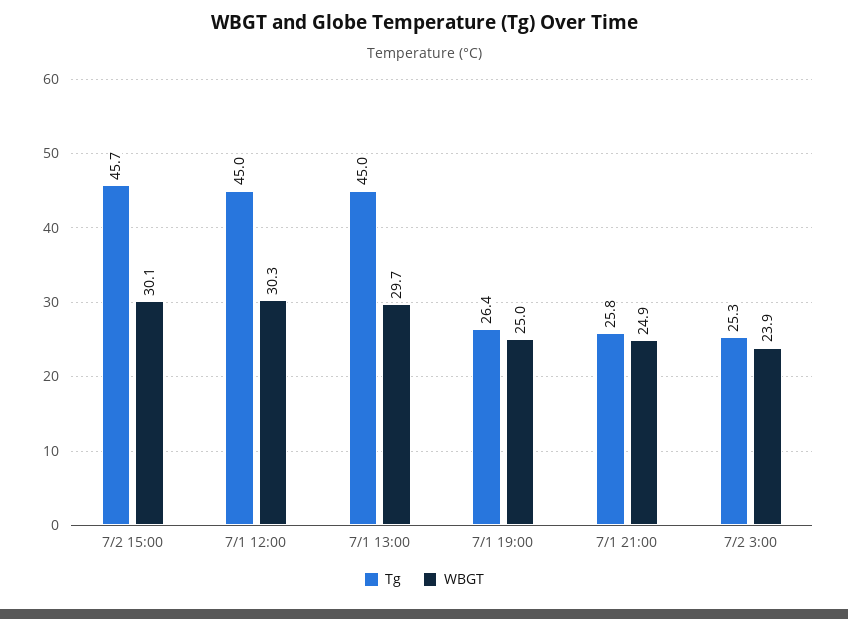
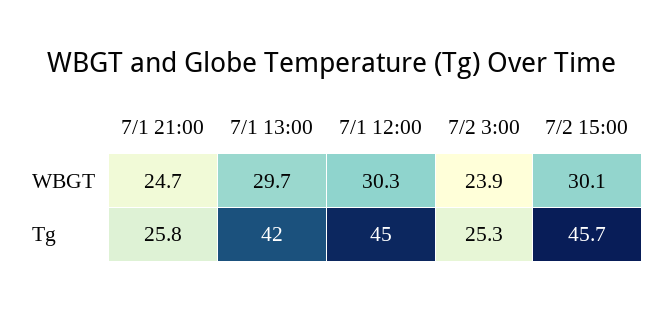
  {
    "Tg": {
      "7/2 15:00": 45.7,
      "7/1 12:00": 45,
-     "7/1 13:00": 45,
+     "7/1 13:00": 42,
-     "7/1 19:00": 26.4,
      "7/1 21:00": 25.8,
      "7/2 3:00": 25.3
    },
    "WBGT": {
      "7/2 15:00": 30.1,
      "7/1 12:00": 30.3,
      "7/1 13:00": 29.7,
-     "7/1 19:00": 25,
-     "7/1 21:00": 24.9,
+     "7/1 21:00": 24.7,
      "7/2 3:00": 23.9
    }
  }

